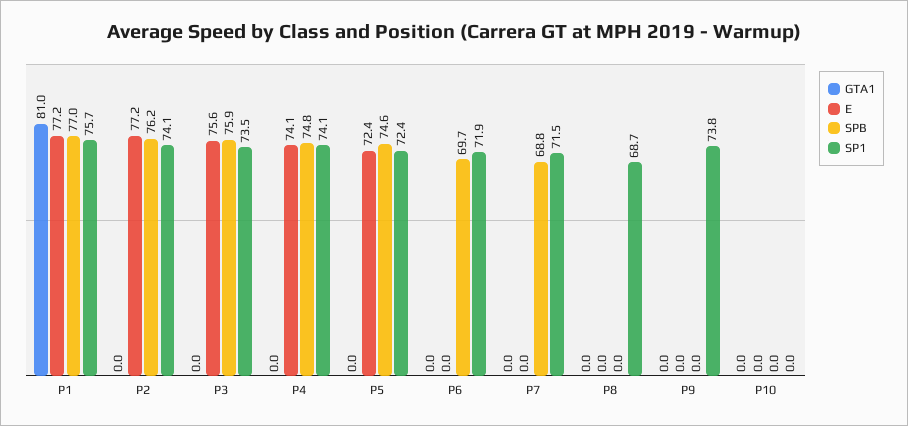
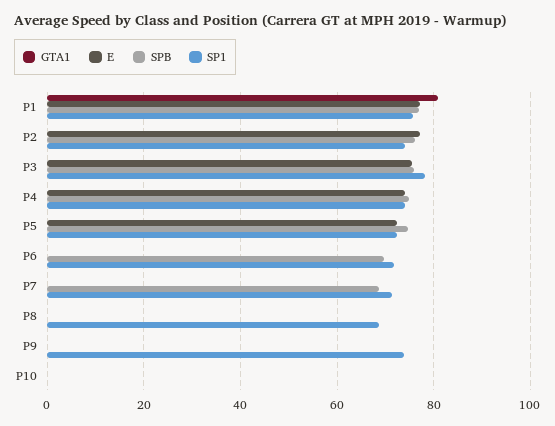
  {
    "GTA1": {
      "P1": 81,
      "P2": 0,
      "P3": 0,
      "P4": 0,
      "P5": 0,
      "P6": 0,
      "P7": 0,
      "P8": 0,
      "P9": 0,
      "P10": 0
    },
    "E": {
      "P1": 77.2,
      "P2": 77.2,
      "P3": 75.6,
      "P4": 74.1,
      "P5": 72.4,
      "P6": 0,
      "P7": 0,
      "P8": 0,
      "P9": 0,
      "P10": 0
    },
    "SPB": {
      "P1": 77,
      "P2": 76.2,
      "P3": 75.9,
      "P4": 74.8,
      "P5": 74.6,
      "P6": 69.7,
      "P7": 68.8,
      "P8": 0,
      "P9": 0,
      "P10": 0
    },
    "SP1": {
      "P1": 75.7,
      "P2": 74.1,
-     "P3": 73.5,
+     "P3": 78,
      "P4": 74.1,
      "P5": 72.4,
      "P6": 71.9,
      "P7": 71.5,
      "P8": 68.7,
      "P9": 73.8,
      "P10": 0
    }
  }

